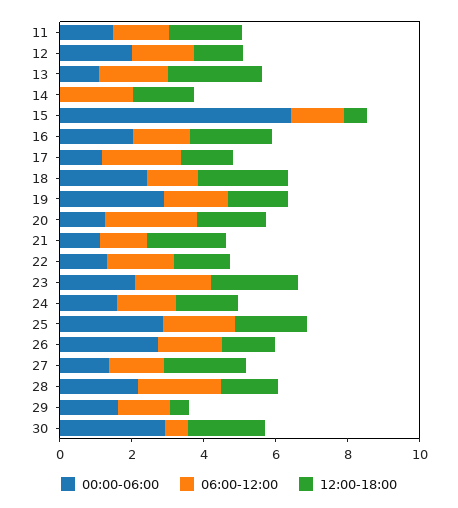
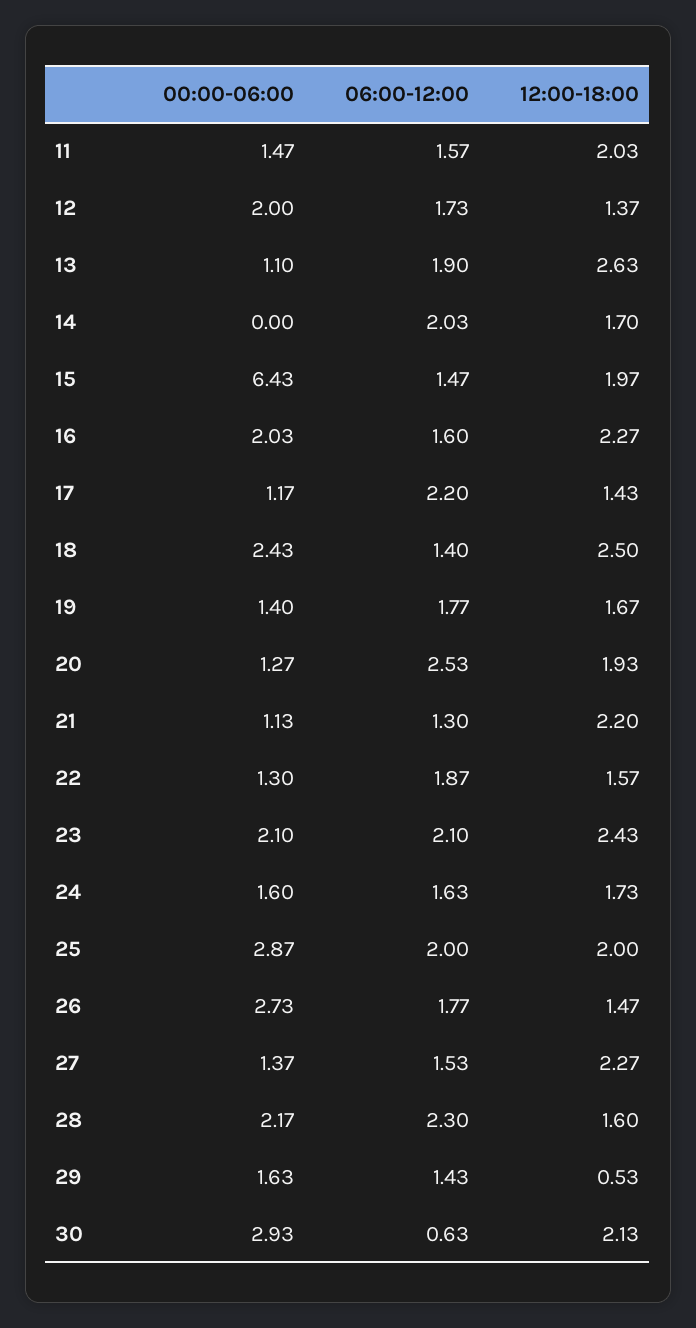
  {
    "00:00-06:00": {
      "11": 1.47,
      "12": 2,
      "13": 1.1,
      "14": 0,
      "15": 6.43,
      "16": 2.03,
      "17": 1.17,
      "18": 2.43,
-     "19": 3,
+     "19": 1.4,
      "20": 1.27,
      "21": 1.13,
      "22": 1.3,
      "23": 2.1,
      "24": 1.6,
      "25": 2.87,
      "26": 2.73,
      "27": 1.37,
      "28": 2.17,
      "29": 1.63,
      "30": 2.93
    },
    "06:00-12:00": {
      "11": 1.57,
      "12": 1.73,
      "13": 1.9,
      "14": 2.03,
      "15": 1.47,
      "16": 1.6,
      "17": 2.2,
      "18": 1.4,
      "19": 1.77,
      "20": 2.53,
      "21": 1.3,
      "22": 1.87,
      "23": 2.1,
      "24": 1.63,
      "25": 2,
      "26": 1.77,
      "27": 1.53,
      "28": 2.3,
      "29": 1.43,
      "30": 0.63
    },
    "12:00-18:00": {
      "11": 2.03,
      "12": 1.37,
      "13": 2.63,
      "14": 1.7,
-     "15": 0.5,
+     "15": 1.97,
      "16": 2.27,
      "17": 1.43,
      "18": 2.5,
      "19": 1.67,
      "20": 1.93,
      "21": 2.2,
      "22": 1.57,
      "23": 2.43,
      "24": 1.73,
      "25": 2,
      "26": 1.47,
      "27": 2.27,
      "28": 1.6,
      "29": 0.53,
      "30": 2.13
    }
  }

